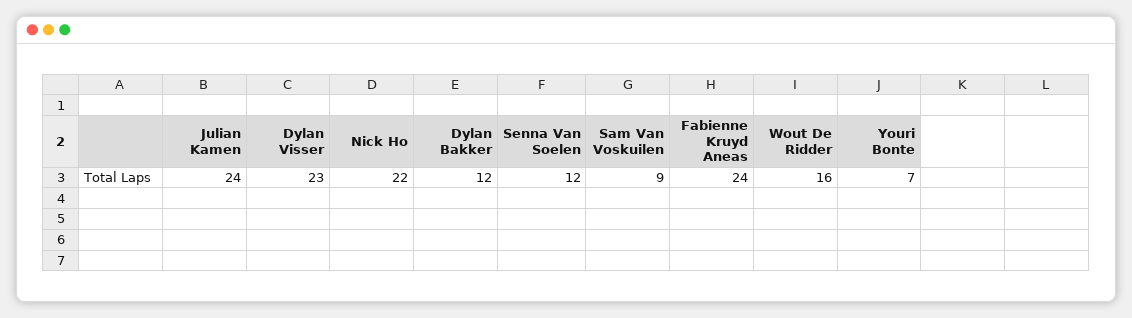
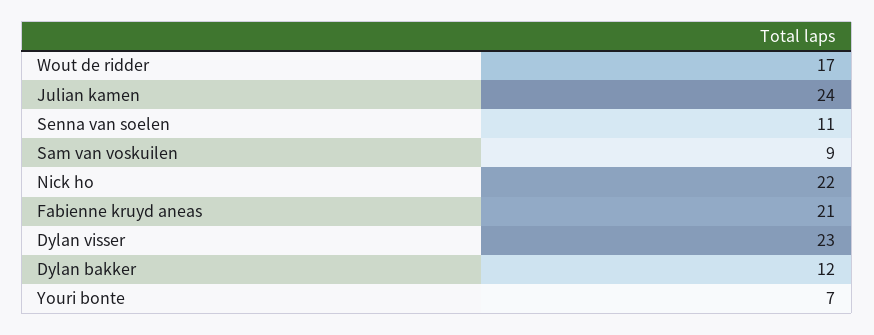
  {
    "Julian Kamen": 24,
    "Dylan Visser": 23,
    "Nick Ho": 22,
    "Dylan Bakker": 12,
-   "Senna Van Soelen": 12,
+   "Senna Van Soelen": 11,
    "Sam Van Voskuilen": 9,
-   "Fabienne Kruyd Aneas": 24,
+   "Fabienne Kruyd Aneas": 21,
-   "Wout De Ridder": 16,
+   "Wout De Ridder": 17,
    "Youri Bonte": 7
  }

